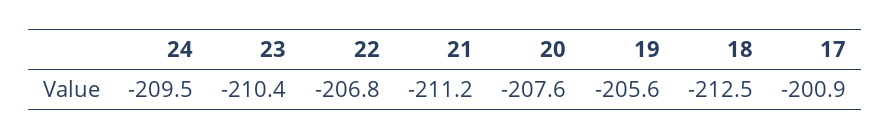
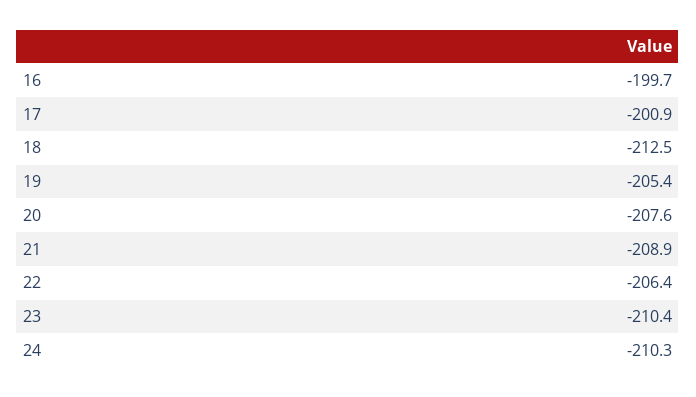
  {
-   "24": -209.5,
+   "24": -210.3,
    "23": -210.4,
-   "22": -206.8,
+   "22": -206.4,
-   "21": -211.2,
+   "21": -208.9,
    "20": -207.6,
-   "19": -205.6,
+   "19": -205.4,
    "18": -212.5,
-   "17": -200.9
+   "17": -200.9,
+   "16": -199.7
  }

